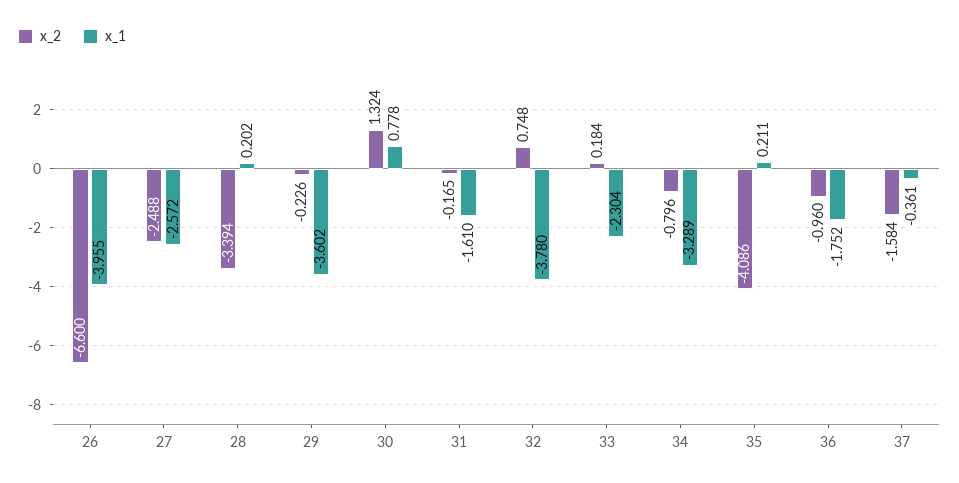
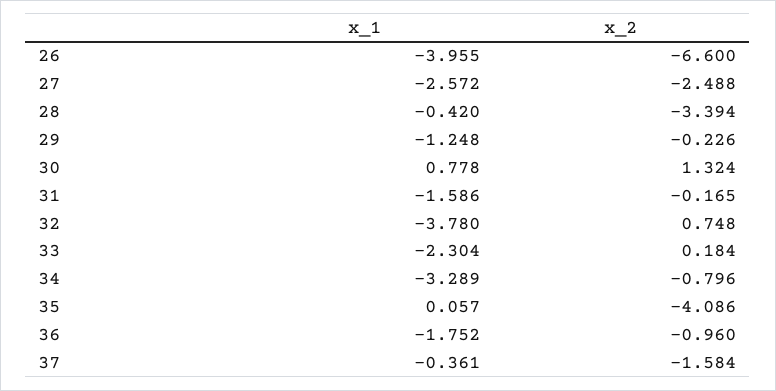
  {
    "x_2": {
      "26": -6.6,
      "27": -2.488,
      "28": -3.394,
      "29": -0.226,
      "30": 1.324,
      "31": -0.165,
      "32": 0.748,
      "33": 0.184,
      "34": -0.796,
      "35": -4.086,
      "36": -0.96,
      "37": -1.584
    },
    "x_1": {
      "26": -3.955,
      "27": -2.572,
-     "28": 0.202,
+     "28": -0.42,
-     "29": -3.602,
+     "29": -1.248,
      "30": 0.778,
-     "31": -1.61,
+     "31": -1.586,
      "32": -3.78,
      "33": -2.304,
      "34": -3.289,
-     "35": 0.211,
+     "35": 0.057,
      "36": -1.752,
      "37": -0.361
    }
  }

